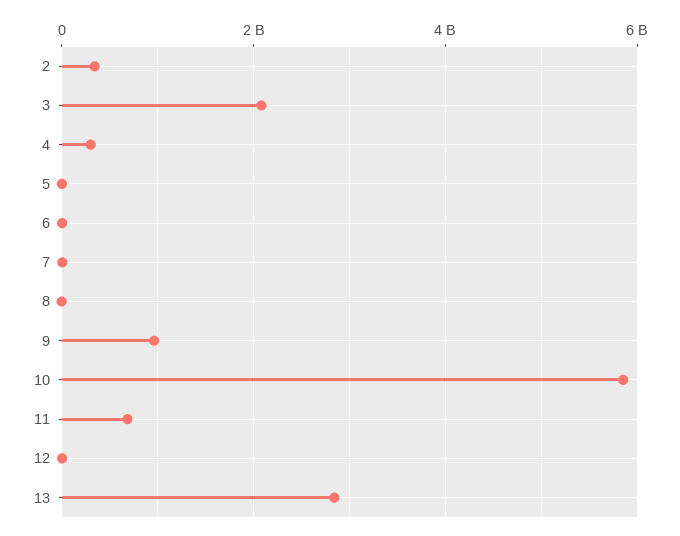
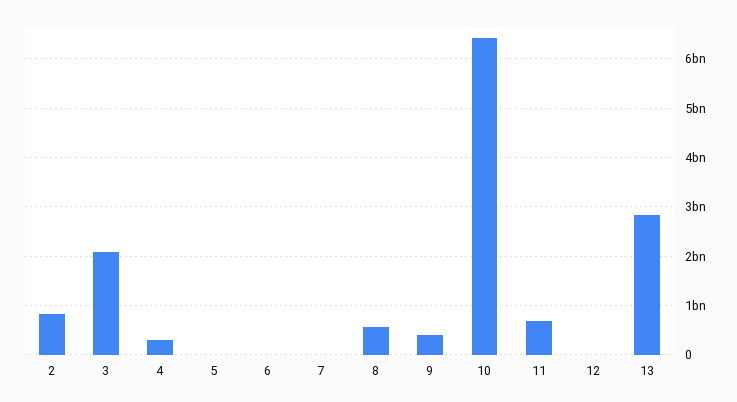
  {
-   "2": 400000000,
+   "2": 800000000,
    "3": 2000000000,
    "4": 400000000,
    "5": 0,
    "6": 0,
    "7": 0,
-   "8": 0,
+   "8": 600000000,
-   "9": 1000000000,
+   "9": 400000000,
-   "10": 5800000000,
+   "10": 6400000000,
    "11": 600000000,
    "12": 0,
    "13": 2800000000
  }

